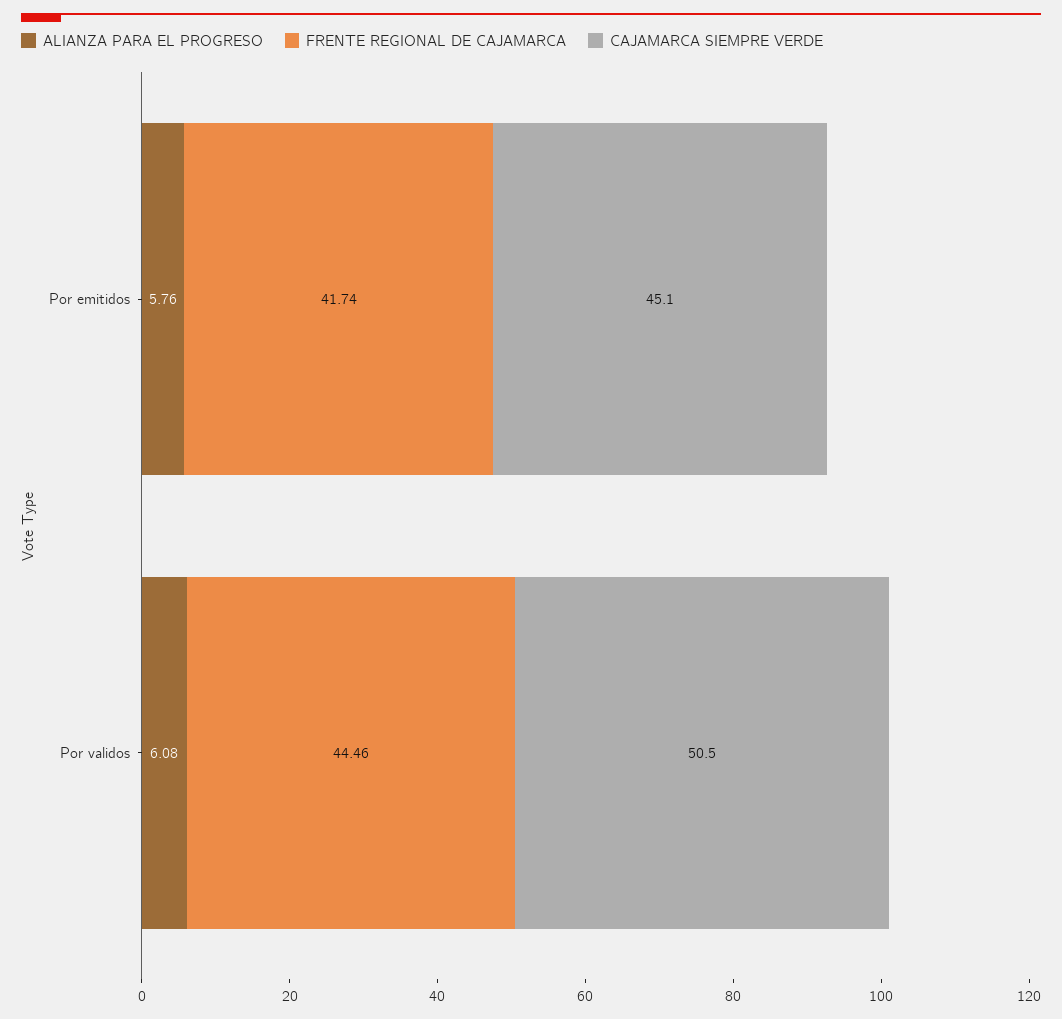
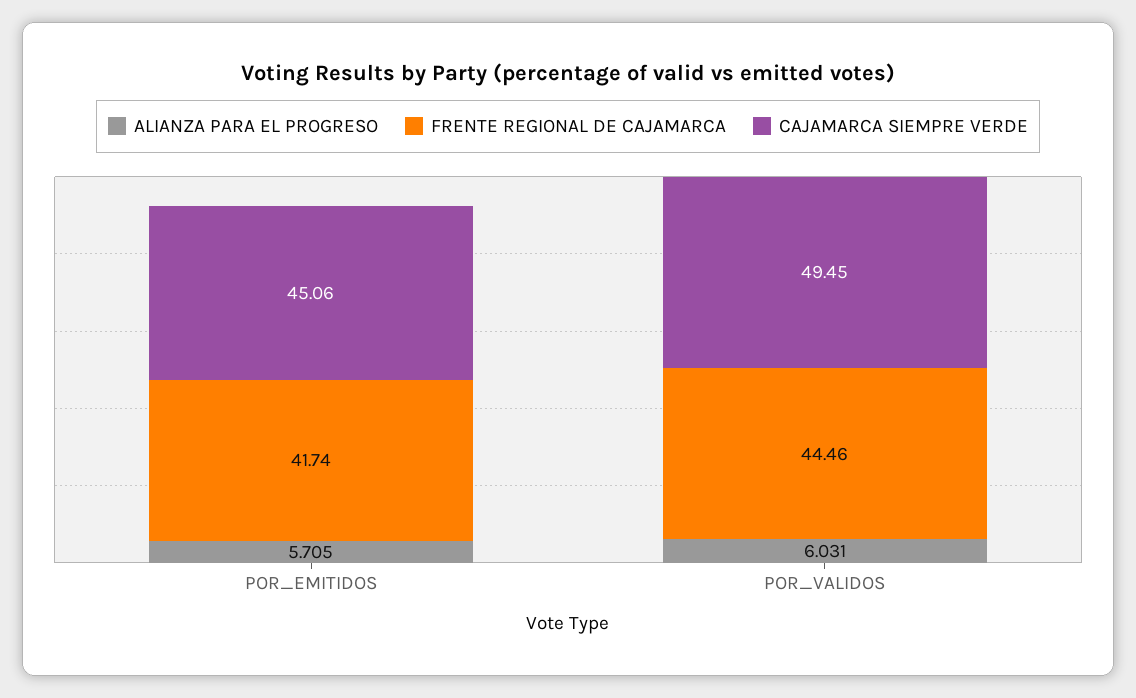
  {
    "ALIANZA PARA EL PROGRESO": {
-     "Por emitidos": 5.76,
+     "Por emitidos": 5.705,
-     "Por validos": 6.08
+     "Por validos": 6.031
    },
    "FRENTE REGIONAL DE CAJAMARCA": {
      "Por emitidos": 41.74,
      "Por validos": 44.46
    },
    "CAJAMARCA SIEMPRE VERDE": {
      "Por emitidos": 45.06,
-     "Por validos": 50.5
+     "Por validos": 49.45
    }
  }

